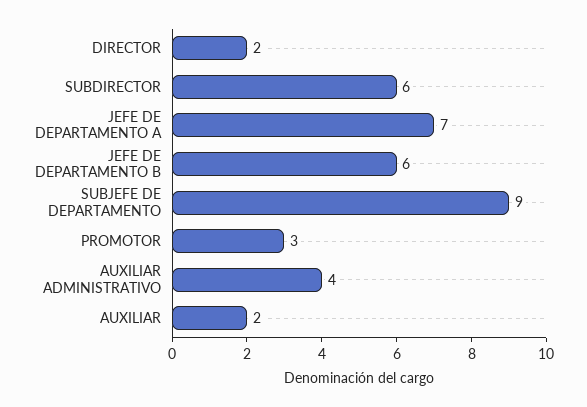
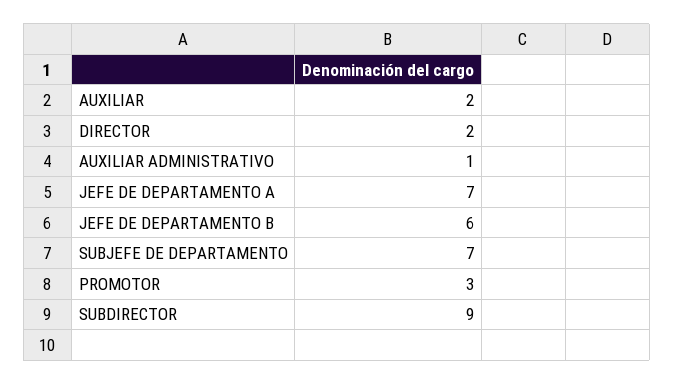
  {
    "DIRECTOR": 2,
-   "SUBDIRECTOR": 6,
+   "SUBDIRECTOR": 9,
    "JEFE DE DEPARTAMENTO A": 7,
    "JEFE DE DEPARTAMENTO B": 6,
-   "SUBJEFE DE DEPARTAMENTO": 9,
+   "SUBJEFE DE DEPARTAMENTO": 7,
    "PROMOTOR": 3,
-   "AUXILIAR ADMINISTRATIVO": 4,
+   "AUXILIAR ADMINISTRATIVO": 1,
    "AUXILIAR": 2
  }

